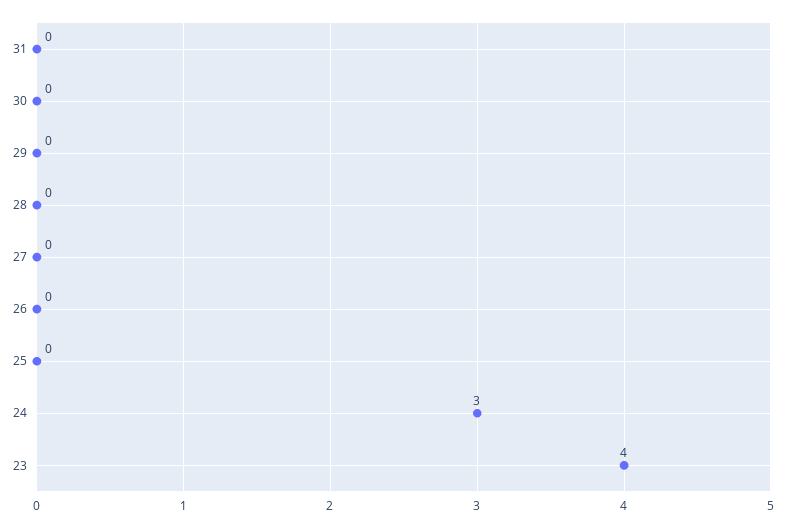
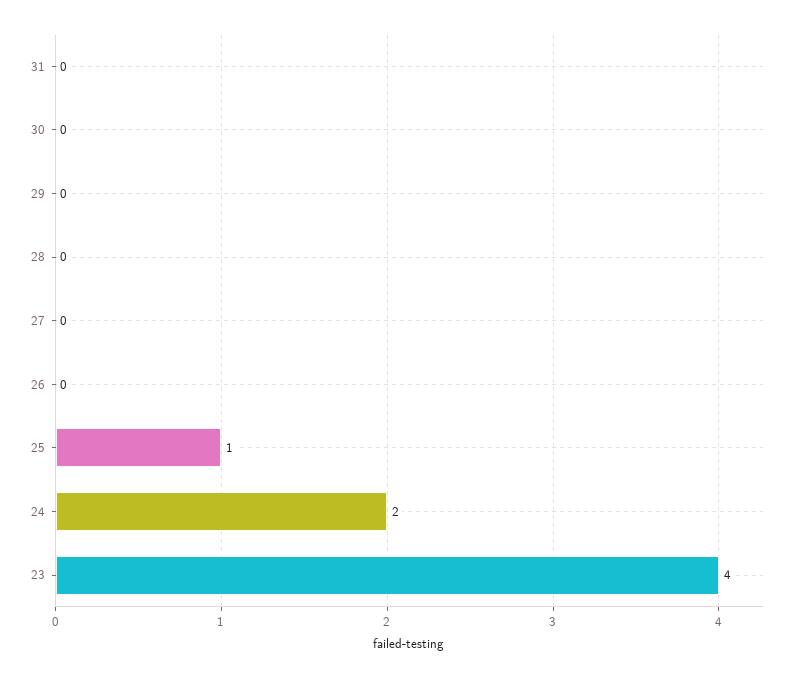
  {
    "31": 0,
    "30": 0,
    "29": 0,
    "28": 0,
    "27": 0,
    "26": 0,
-   "25": 0,
+   "25": 1,
-   "24": 3,
+   "24": 2,
    "23": 4
  }

